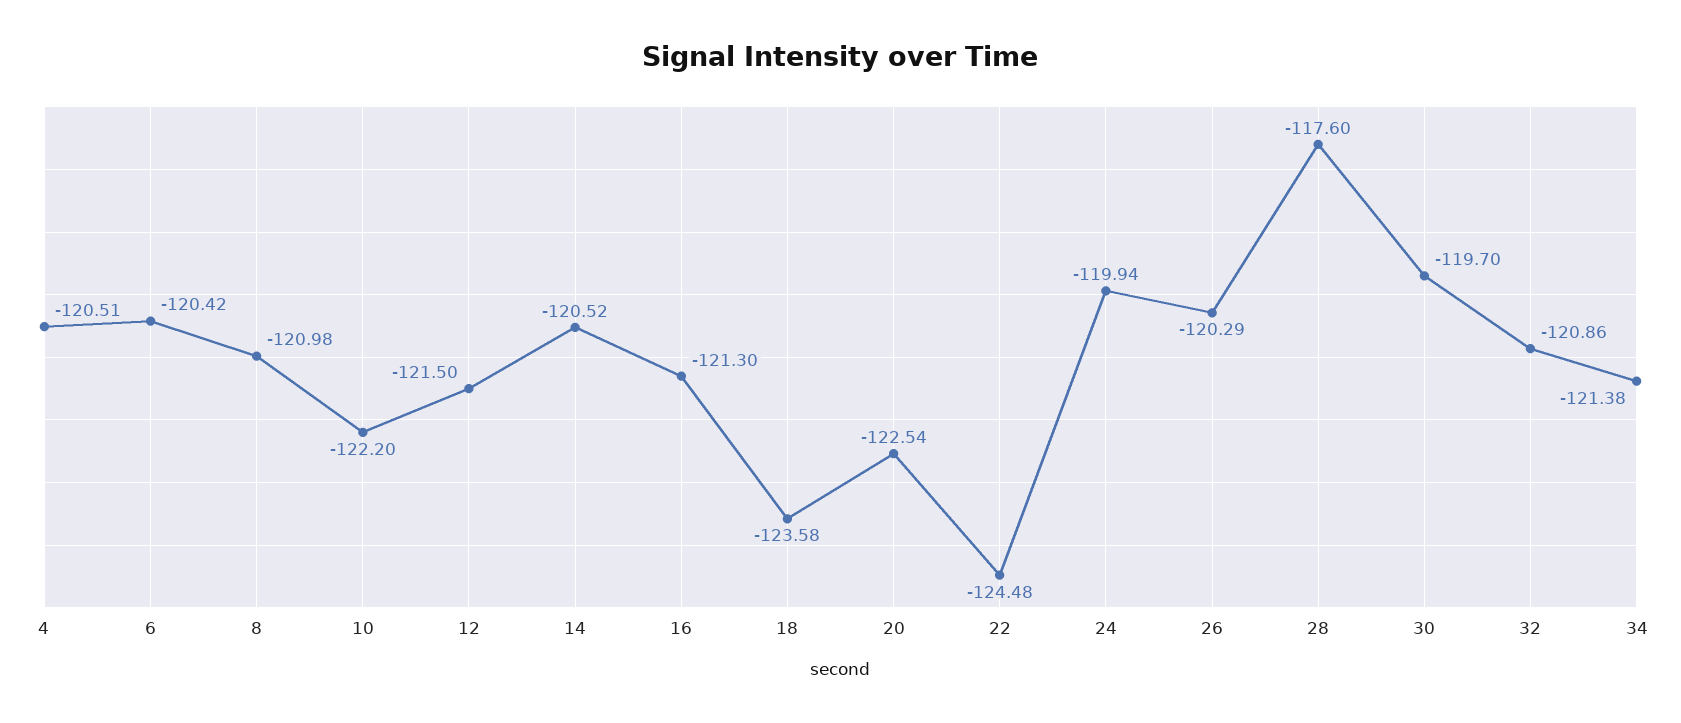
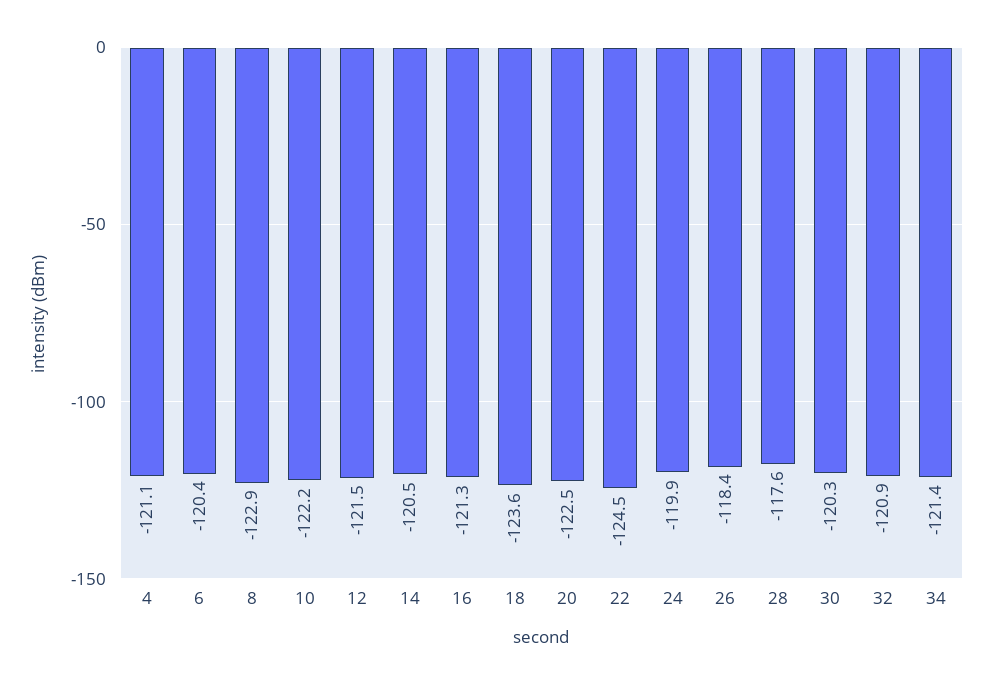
  {
-   "4": -120.51,
+   "4": -121.1,
    "6": -120.42,
-   "8": -120.98,
+   "8": -122.9,
    "10": -122.2,
    "12": -121.5,
    "14": -120.52,
    "16": -121.3,
    "18": -123.58,
    "20": -122.54,
    "22": -124.48,
    "24": -119.94,
-   "26": -120.29,
+   "26": -118.4,
    "28": -117.6,
-   "30": -119.7,
+   "30": -120.3,
    "32": -120.86,
    "34": -121.38
  }

